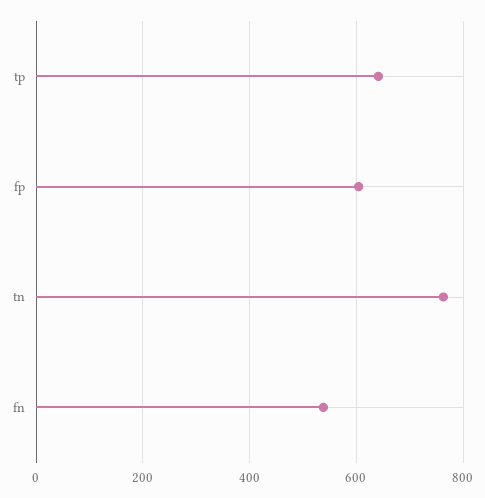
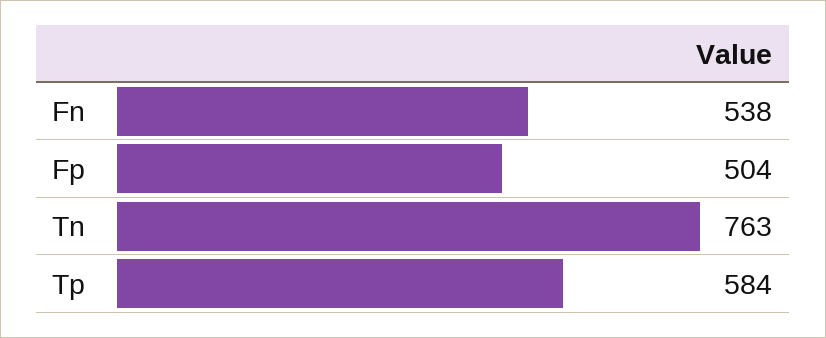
  {
-   "tp": 640,
+   "tp": 584,
-   "fp": 600,
+   "fp": 504,
    "tn": 763,
    "fn": 538
  }

